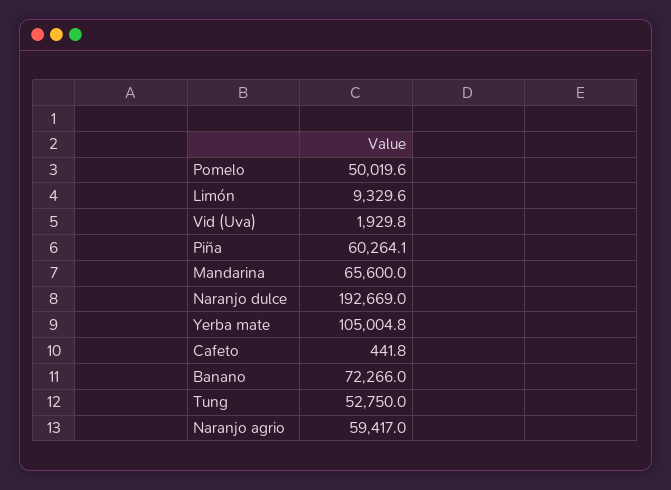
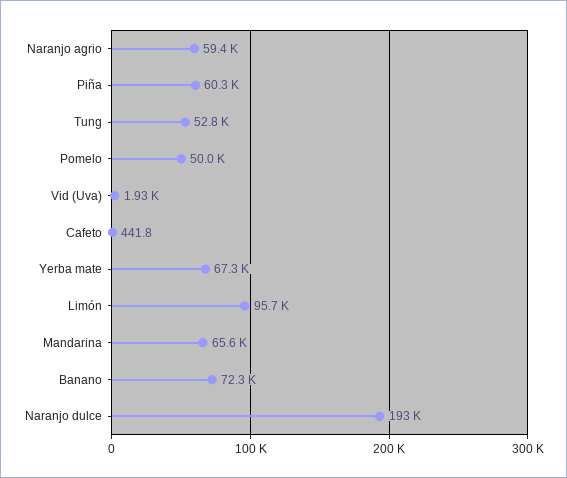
  {
    "Pomelo": 50019.6,
-   "Limón": 9329.6,
+   "Limón": 95700,
    "Vid (Uva)": 1929.8,
    "Piña": 60264.1,
    "Mandarina": 65600,
    "Naranjo dulce": 192669,
-   "Yerba mate": 105004.8,
+   "Yerba mate": 67300,
    "Cafeto": 441.8,
    "Banano": 72266,
    "Tung": 52750,
    "Naranjo agrio": 59417
  }

